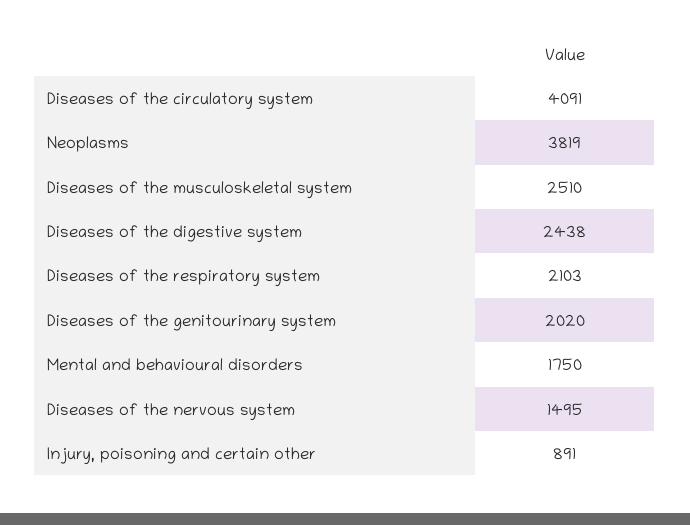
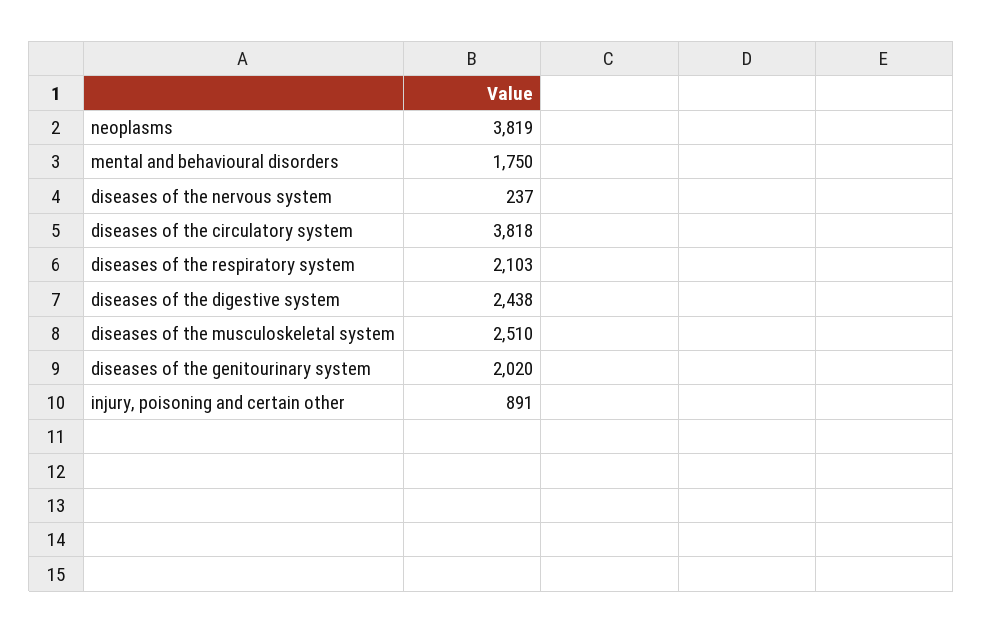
  {
-   "Diseases of the circulatory system": 4091,
+   "Diseases of the circulatory system": 3818,
    "Neoplasms": 3819,
    "Diseases of the musculoskeletal system": 2510,
    "Diseases of the digestive system": 2438,
    "Diseases of the respiratory system": 2103,
    "Diseases of the genitourinary system": 2020,
    "Mental and behavioural disorders": 1750,
-   "Diseases of the nervous system": 1495,
+   "Diseases of the nervous system": 237,
    "Injury, poisoning and certain other": 891
  }

